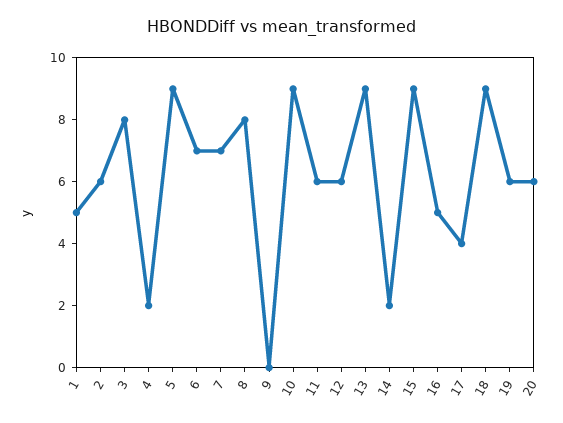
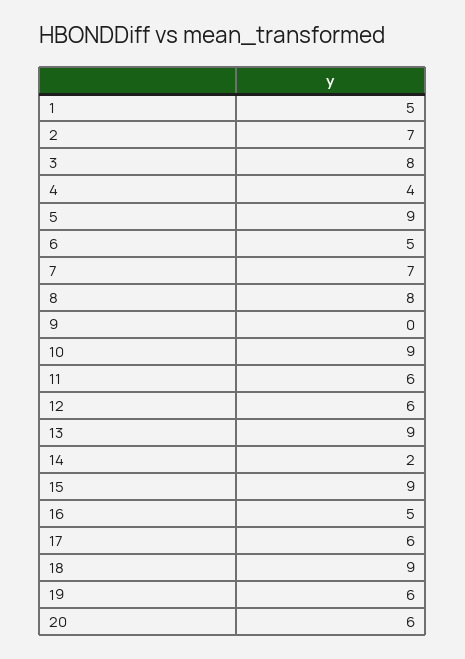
  {
    "1": 5,
-   "2": 6,
+   "2": 7,
    "3": 8,
-   "4": 2,
+   "4": 4,
    "5": 9,
-   "6": 7,
+   "6": 5,
    "7": 7,
    "8": 8,
    "9": 0,
    "10": 9,
    "11": 6,
    "12": 6,
    "13": 9,
    "14": 2,
    "15": 9,
    "16": 5,
-   "17": 4,
+   "17": 6,
    "18": 9,
    "19": 6,
    "20": 6
  }

